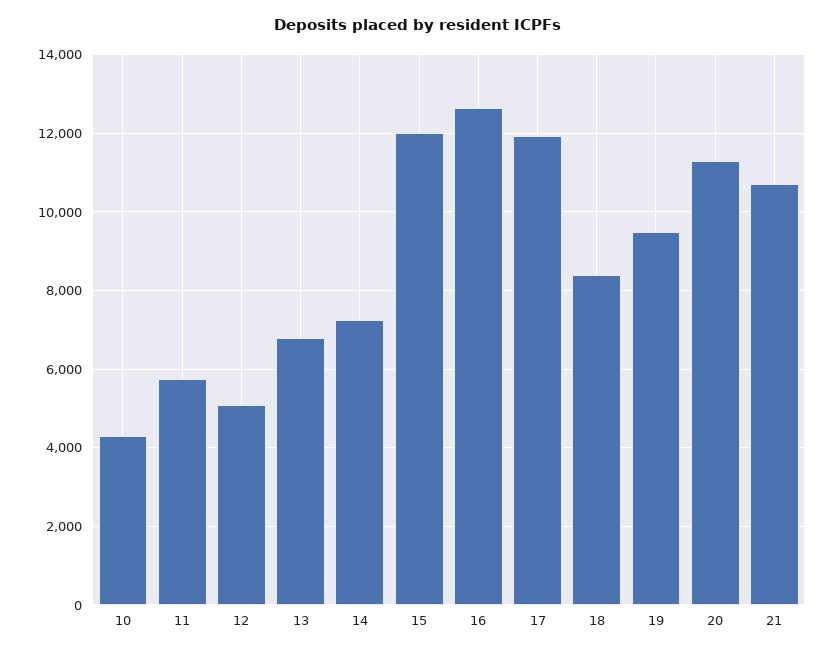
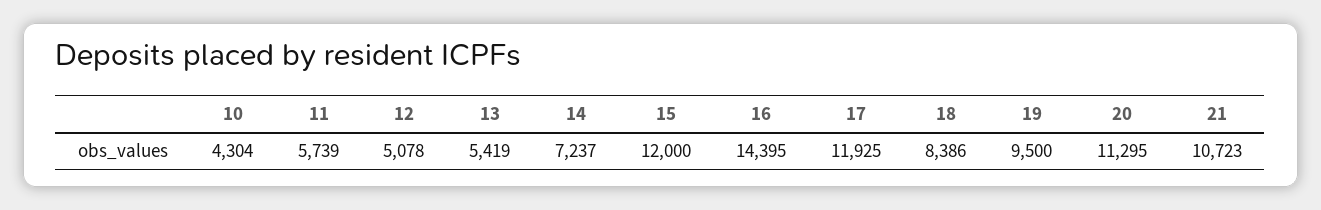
  {
    "10": 4304,
    "11": 5739,
    "12": 5078,
-   "13": 6800,
+   "13": 5419,
    "14": 7237,
    "15": 12000,
-   "16": 12600,
+   "16": 14395,
    "17": 11925,
    "18": 8386,
    "19": 9500,
    "20": 11295,
    "21": 10723
  }

